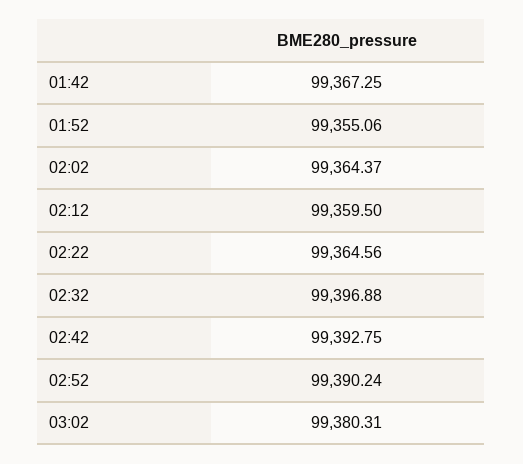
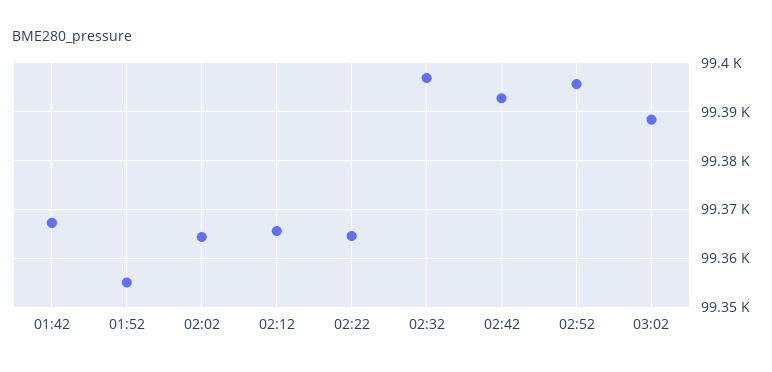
  {
    "01:42": 99367.25,
    "01:52": 99355.06,
    "02:02": 99364.37,
-   "02:12": 99359.5,
+   "02:12": 99366,
    "02:22": 99364.56,
    "02:32": 99396.88,
    "02:42": 99392.75,
-   "02:52": 99390.24,
+   "02:52": 99396,
-   "03:02": 99380.31
+   "03:02": 99388
  }

